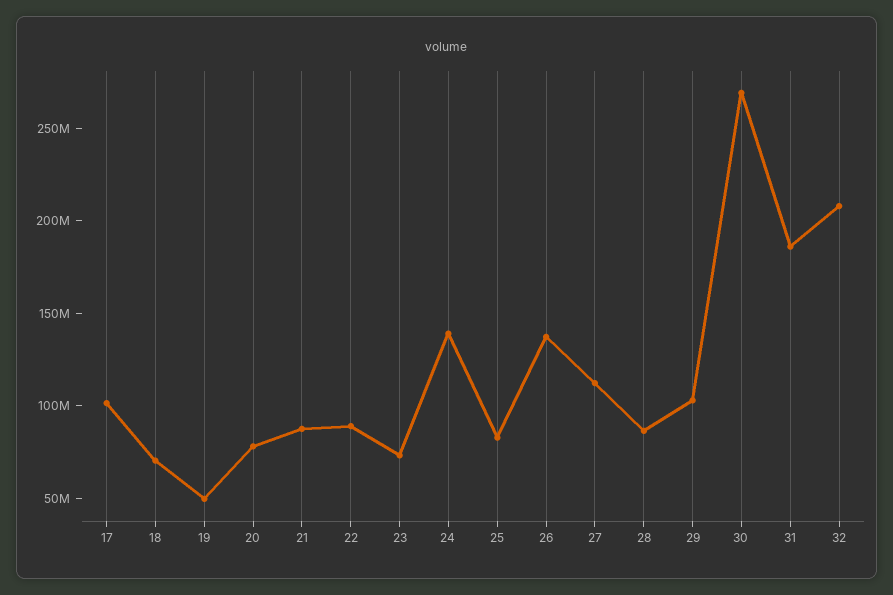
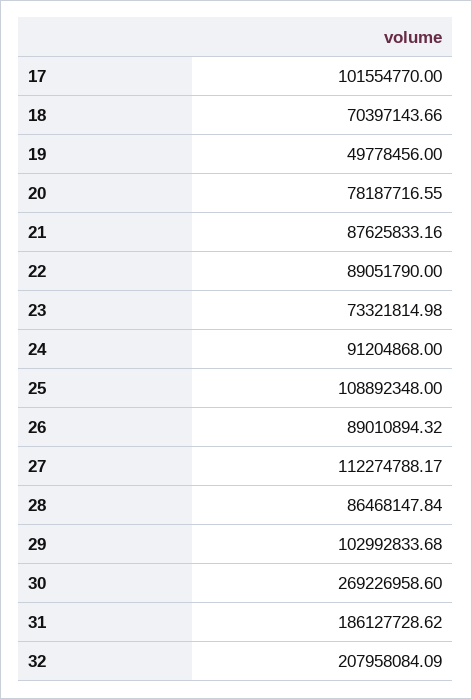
  {
    "17": 101554770,
    "18": 70397143.66,
    "19": 49778456,
    "20": 78187716.55,
    "21": 87625833.16,
    "22": 89051790,
    "23": 73321814.98,
-   "24": 140000000,
+   "24": 91204868,
-   "25": 80000000,
+   "25": 108892348,
-   "26": 140000000,
+   "26": 89010894.32,
    "27": 112274788.17,
    "28": 86468147.84,
    "29": 102992833.68,
    "30": 269226958.6,
    "31": 186127728.62,
    "32": 207958084.09
  }

